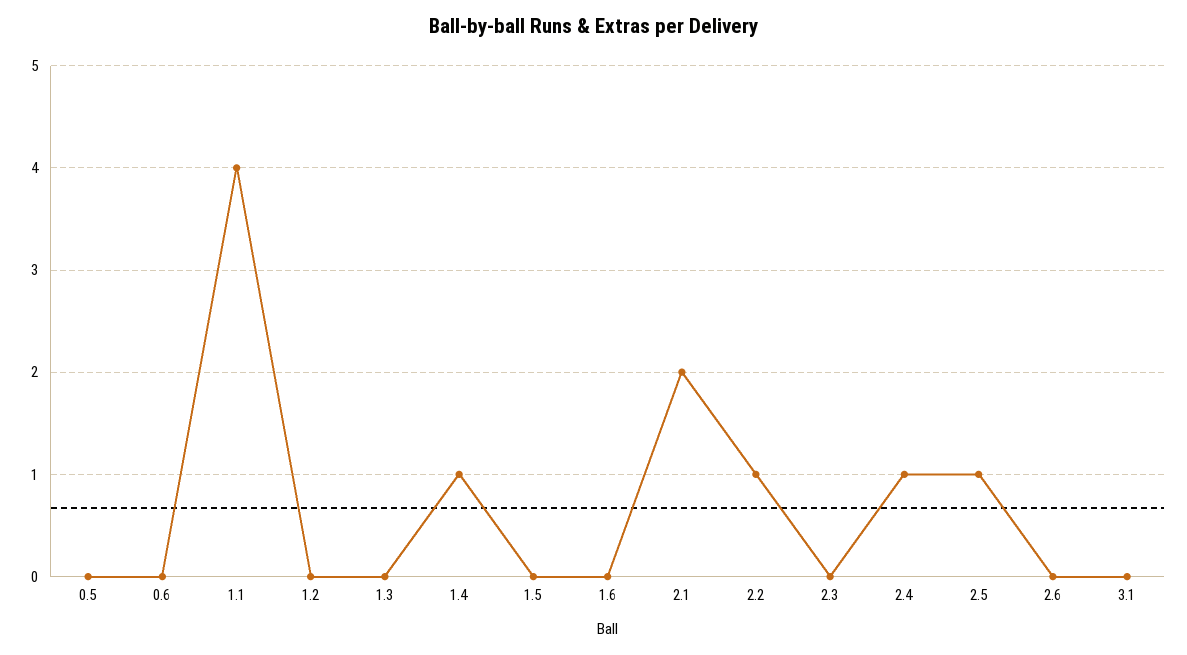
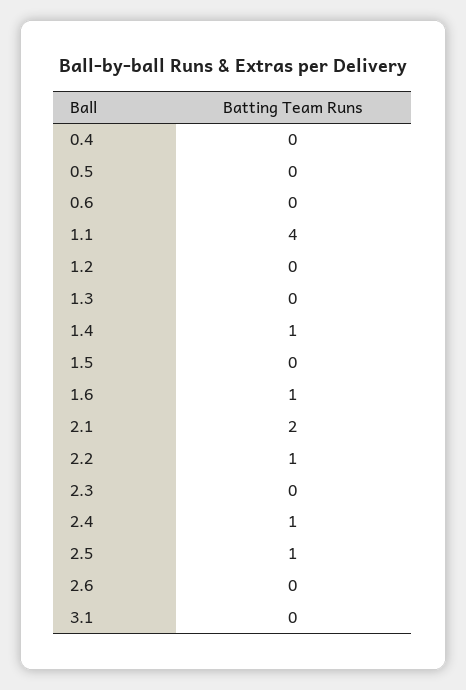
  {
    "0.5": 0,
    "0.6": 0,
    "1.1": 4,
    "1.2": 0,
    "1.3": 0,
    "1.4": 1,
    "1.5": 0,
-   "1.6": 0,
+   "1.6": 1,
    "2.1": 2,
    "2.2": 1,
    "2.3": 0,
    "2.4": 1,
    "2.5": 1,
    "2.6": 0,
-   "3.1": 0
+   "3.1": 0,
+   "0.4": 0
  }

